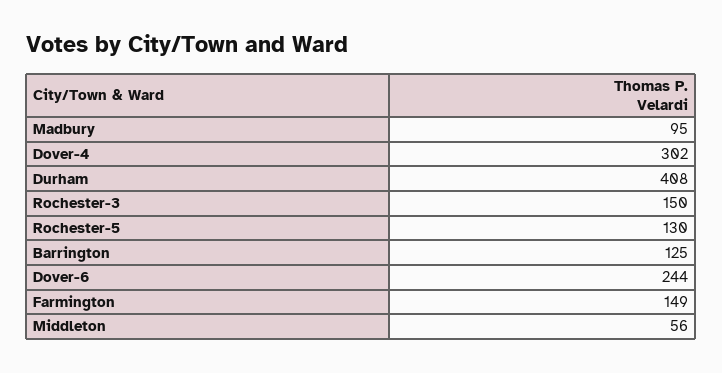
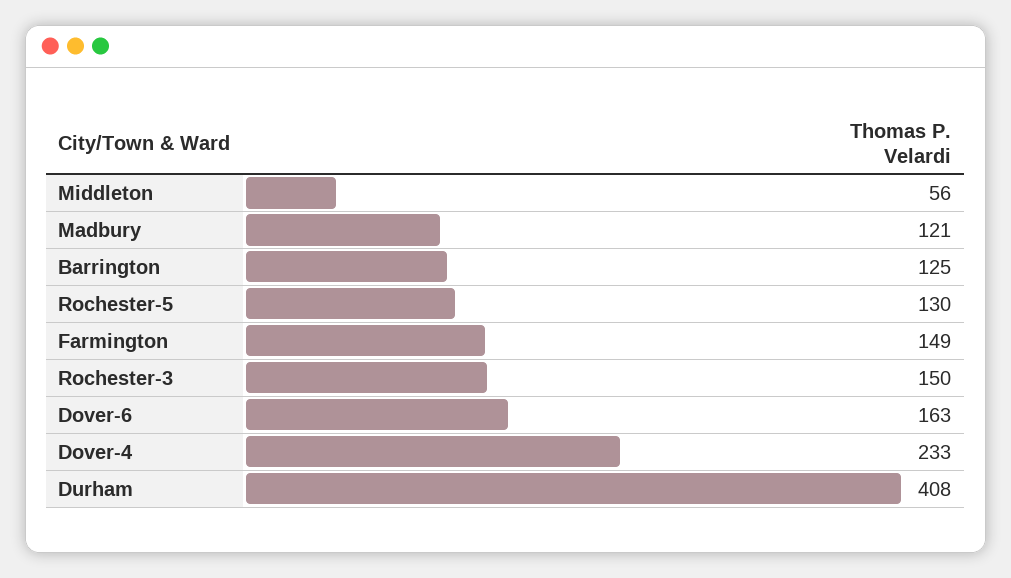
  {
-   "Madbury": 95,
+   "Madbury": 121,
-   "Dover-4": 302,
+   "Dover-4": 233,
    "Durham": 408,
    "Rochester-3": 150,
    "Rochester-5": 130,
    "Barrington": 125,
-   "Dover-6": 244,
+   "Dover-6": 163,
    "Farmington": 149,
    "Middleton": 56
  }

